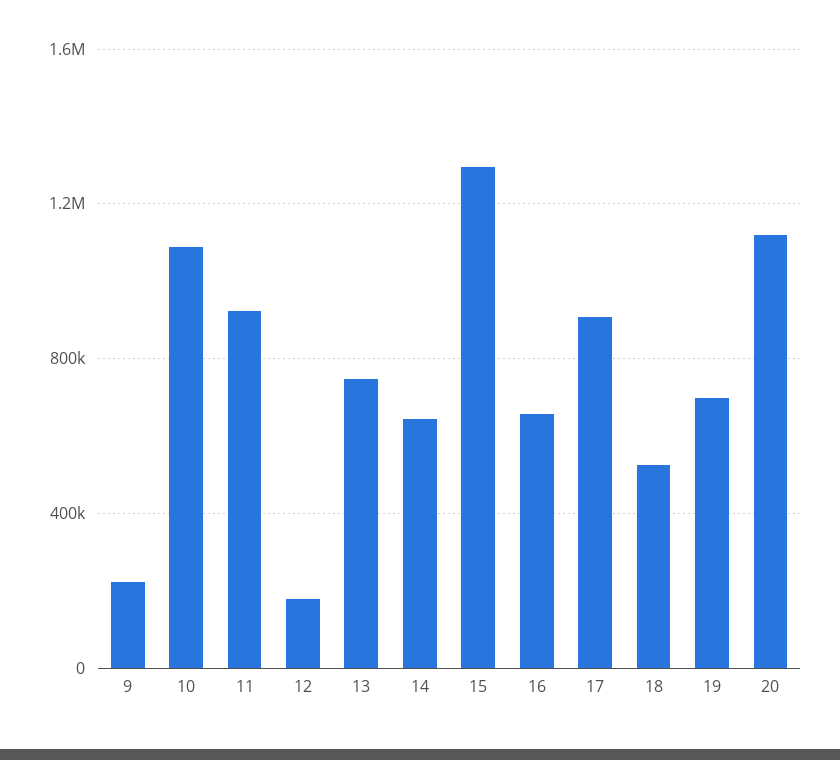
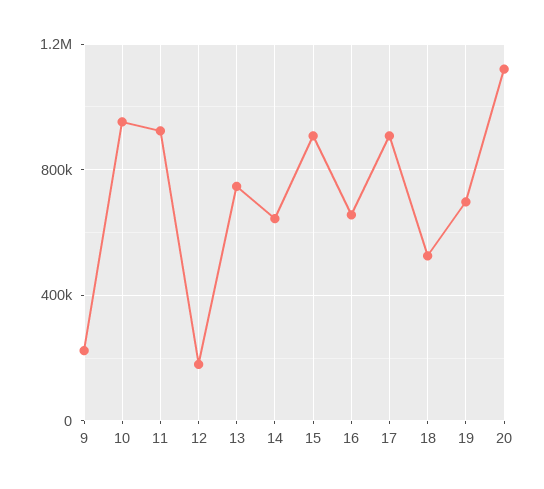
  {
    "9": 200000,
-   "10": 1100000,
+   "10": 950000,
    "11": 900000,
    "12": 200000,
    "13": 750000,
    "14": 650000,
-   "15": 1300000,
+   "15": 900000,
    "16": 650000,
    "17": 900000,
    "18": 550000,
    "19": 700000,
    "20": 1100000
  }

